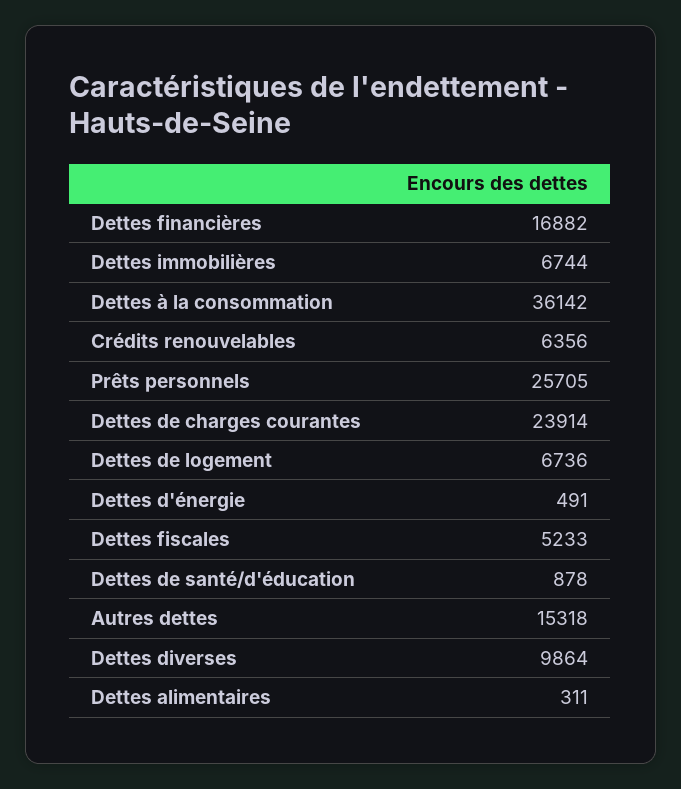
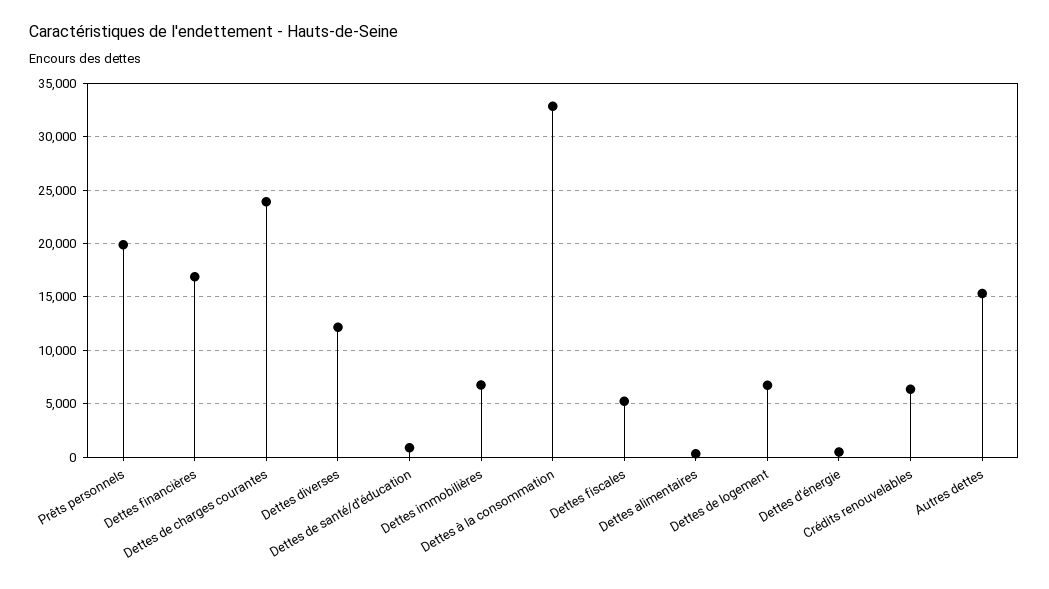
  {
    "Dettes financières": 16882,
    "Dettes immobilières": 6744,
-   "Dettes à la consommation": 36142,
+   "Dettes à la consommation": 33000,
    "Crédits renouvelables": 6356,
-   "Prêts personnels": 25705,
+   "Prêts personnels": 20000,
    "Dettes de charges courantes": 23914,
    "Dettes de logement": 6736,
    "Dettes d'énergie": 491,
    "Dettes fiscales": 5233,
    "Dettes de santé/d'éducation": 878,
    "Autres dettes": 15318,
-   "Dettes diverses": 9864,
+   "Dettes diverses": 12000,
    "Dettes alimentaires": 311
  }

